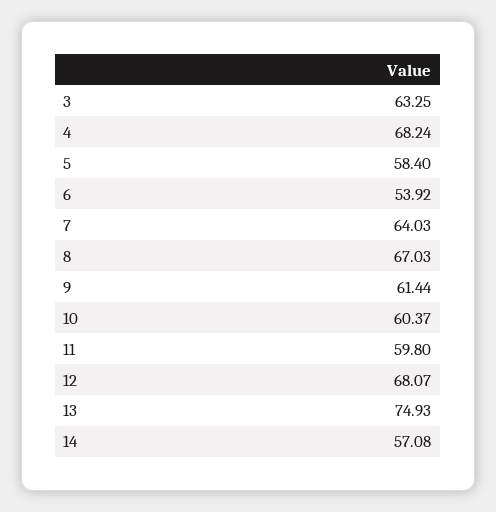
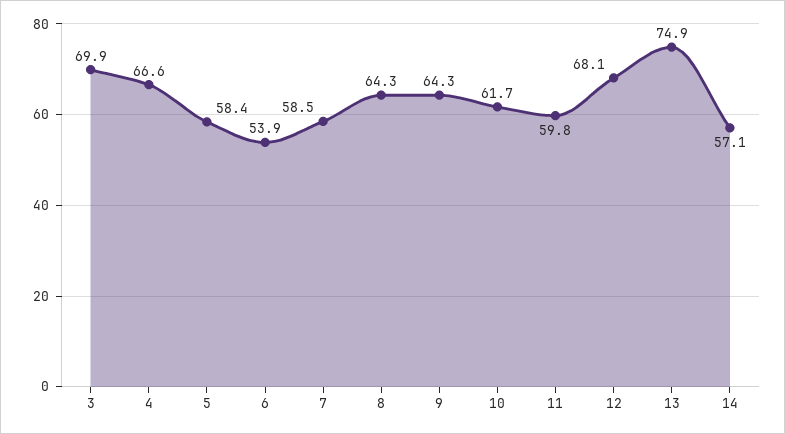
  {
-   "3": 63.25,
+   "3": 69.9,
-   "4": 68.24,
+   "4": 66.6,
    "5": 58.4,
    "6": 53.92,
-   "7": 64.03,
+   "7": 58.5,
-   "8": 67.03,
+   "8": 64.3,
-   "9": 61.44,
+   "9": 64.3,
-   "10": 60.37,
+   "10": 61.7,
    "11": 59.8,
    "12": 68.07,
    "13": 74.93,
    "14": 57.08
  }

